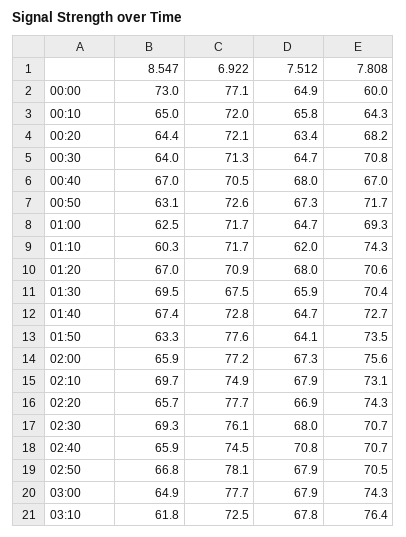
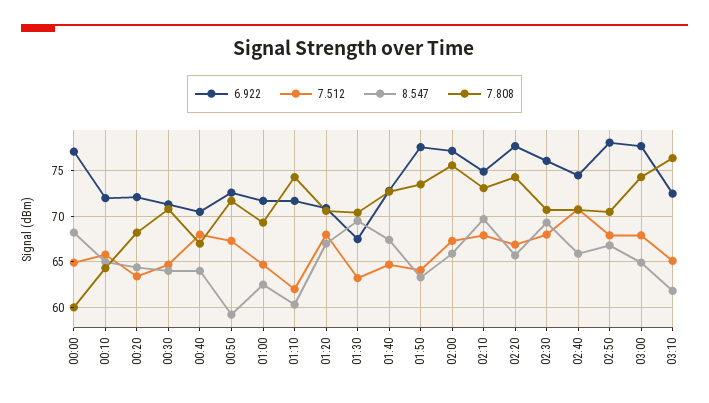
  {
    "8.547": {
-     "00:00": 73,
+     "00:00": 68,
      "00:10": 65,
      "00:20": 64.4,
      "00:30": 64,
-     "00:40": 67,
+     "00:40": 64,
-     "00:50": 63.1,
+     "00:50": 59,
      "01:00": 62.5,
      "01:10": 60.3,
      "01:20": 67,
      "01:30": 69.5,
      "01:40": 67.4,
      "01:50": 63.3,
      "02:00": 65.9,
      "02:10": 69.7,
      "02:20": 65.7,
      "02:30": 69.3,
      "02:40": 65.9,
      "02:50": 66.8,
      "03:00": 64.9,
      "03:10": 61.8
    },
    "6.922": {
      "00:00": 77.1,
      "00:10": 72,
      "00:20": 72.1,
      "00:30": 71.3,
      "00:40": 70.5,
      "00:50": 72.6,
      "01:00": 71.7,
      "01:10": 71.7,
      "01:20": 70.9,
      "01:30": 67.5,
      "01:40": 72.8,
      "01:50": 77.6,
      "02:00": 77.2,
      "02:10": 74.9,
      "02:20": 77.7,
      "02:30": 76.1,
      "02:40": 74.5,
      "02:50": 78.1,
      "03:00": 77.7,
      "03:10": 72.5
    },
    "7.512": {
      "00:00": 64.9,
      "00:10": 65.8,
      "00:20": 63.4,
      "00:30": 64.7,
      "00:40": 68,
      "00:50": 67.3,
      "01:00": 64.7,
      "01:10": 62,
      "01:20": 68,
-     "01:30": 65.9,
+     "01:30": 63,
      "01:40": 64.7,
      "01:50": 64.1,
      "02:00": 67.3,
      "02:10": 67.9,
      "02:20": 66.9,
      "02:30": 68,
      "02:40": 70.8,
      "02:50": 67.9,
      "03:00": 67.9,
-     "03:10": 67.8
+     "03:10": 65
    },
    "7.808": {
      "00:00": 60,
      "00:10": 64.3,
      "00:20": 68.2,
      "00:30": 70.8,
      "00:40": 67,
      "00:50": 71.7,
      "01:00": 69.3,
      "01:10": 74.3,
      "01:20": 70.6,
      "01:30": 70.4,
      "01:40": 72.7,
      "01:50": 73.5,
      "02:00": 75.6,
      "02:10": 73.1,
      "02:20": 74.3,
      "02:30": 70.7,
      "02:40": 70.7,
      "02:50": 70.5,
      "03:00": 74.3,
      "03:10": 76.4
    }
  }

